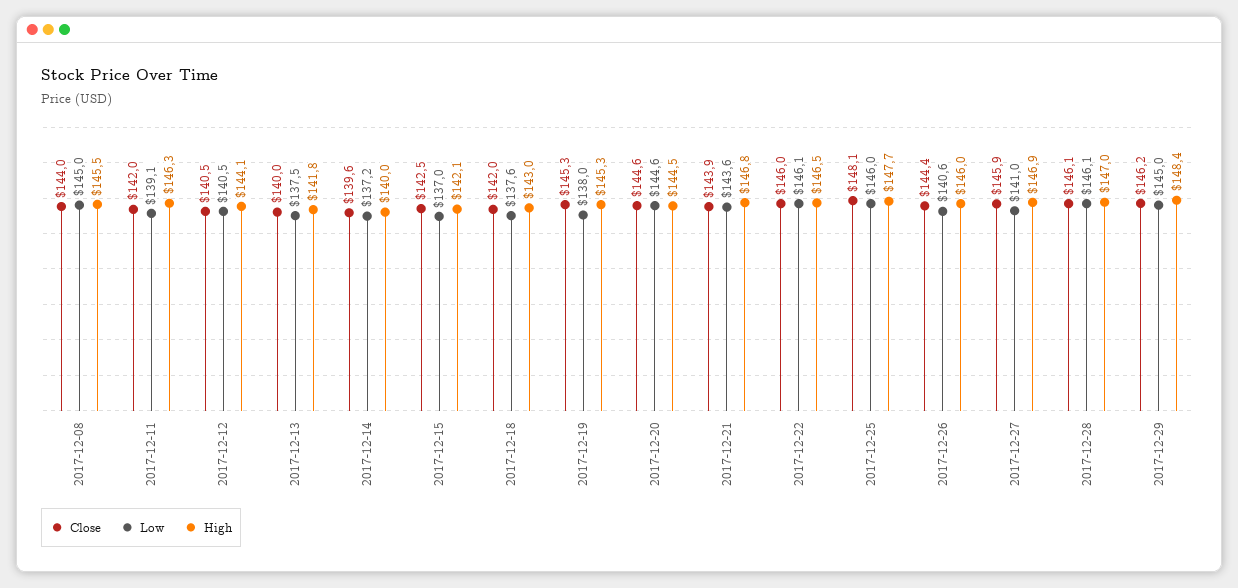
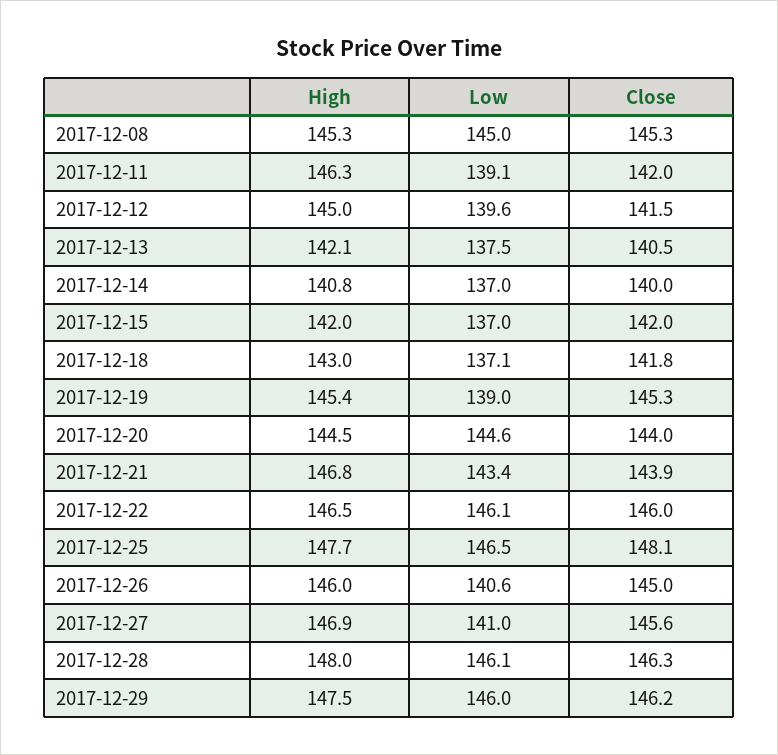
  {
    "Close": {
-     "2017-12-08": 144,
+     "2017-12-08": 145.3,
      "2017-12-11": 142,
-     "2017-12-12": 140.5,
+     "2017-12-12": 141.5,
-     "2017-12-13": 140,
+     "2017-12-13": 140.5,
-     "2017-12-14": 139.6,
+     "2017-12-14": 140,
-     "2017-12-15": 142.5,
+     "2017-12-15": 142,
-     "2017-12-18": 142,
+     "2017-12-18": 141.8,
      "2017-12-19": 145.3,
-     "2017-12-20": 144.6,
+     "2017-12-20": 144,
      "2017-12-21": 143.9,
      "2017-12-22": 146,
      "2017-12-25": 148.1,
-     "2017-12-26": 144.4,
+     "2017-12-26": 145,
-     "2017-12-27": 145.9,
+     "2017-12-27": 145.6,
-     "2017-12-28": 146.1,
+     "2017-12-28": 146.3,
      "2017-12-29": 146.2
    },
    "Low": {
      "2017-12-08": 145,
      "2017-12-11": 139.1,
-     "2017-12-12": 140.5,
+     "2017-12-12": 139.6,
      "2017-12-13": 137.5,
-     "2017-12-14": 137.2,
+     "2017-12-14": 137,
      "2017-12-15": 137,
-     "2017-12-18": 137.6,
+     "2017-12-18": 137.1,
-     "2017-12-19": 138,
+     "2017-12-19": 139,
      "2017-12-20": 144.6,
-     "2017-12-21": 143.6,
+     "2017-12-21": 143.4,
      "2017-12-22": 146.1,
-     "2017-12-25": 146,
+     "2017-12-25": 146.5,
      "2017-12-26": 140.6,
      "2017-12-27": 141,
      "2017-12-28": 146.1,
-     "2017-12-29": 145
+     "2017-12-29": 146
    },
    "High": {
-     "2017-12-08": 145.5,
+     "2017-12-08": 145.3,
      "2017-12-11": 146.3,
-     "2017-12-12": 144.1,
+     "2017-12-12": 145,
-     "2017-12-13": 141.8,
+     "2017-12-13": 142.1,
-     "2017-12-14": 140,
+     "2017-12-14": 140.8,
-     "2017-12-15": 142.1,
+     "2017-12-15": 142,
      "2017-12-18": 143,
-     "2017-12-19": 145.3,
+     "2017-12-19": 145.4,
      "2017-12-20": 144.5,
      "2017-12-21": 146.8,
      "2017-12-22": 146.5,
      "2017-12-25": 147.7,
      "2017-12-26": 146,
      "2017-12-27": 146.9,
-     "2017-12-28": 147,
+     "2017-12-28": 148,
-     "2017-12-29": 148.4
+     "2017-12-29": 147.5
    }
  }

